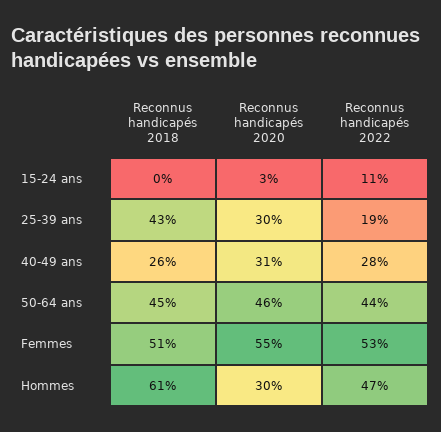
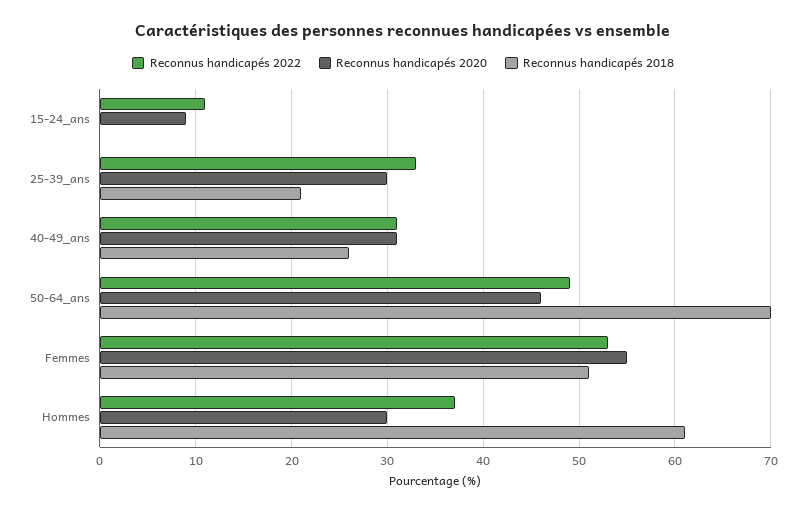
  {
    "Reconnus handicapés 2018": {
      "15-24 ans": 0,
-     "25-39 ans": 43,
+     "25-39 ans": 21,
      "40-49 ans": 26,
-     "50-64 ans": 45,
+     "50-64 ans": 70,
      "Femmes": 51,
      "Hommes": 61
    },
    "Reconnus handicapés 2020": {
-     "15-24 ans": 3,
+     "15-24 ans": 9,
      "25-39 ans": 30,
      "40-49 ans": 31,
      "50-64 ans": 46,
      "Femmes": 55,
      "Hommes": 30
    },
    "Reconnus handicapés 2022": {
      "15-24 ans": 11,
-     "25-39 ans": 19,
+     "25-39 ans": 33,
-     "40-49 ans": 28,
+     "40-49 ans": 31,
-     "50-64 ans": 44,
+     "50-64 ans": 49,
      "Femmes": 53,
-     "Hommes": 47
+     "Hommes": 37
    }
  }

